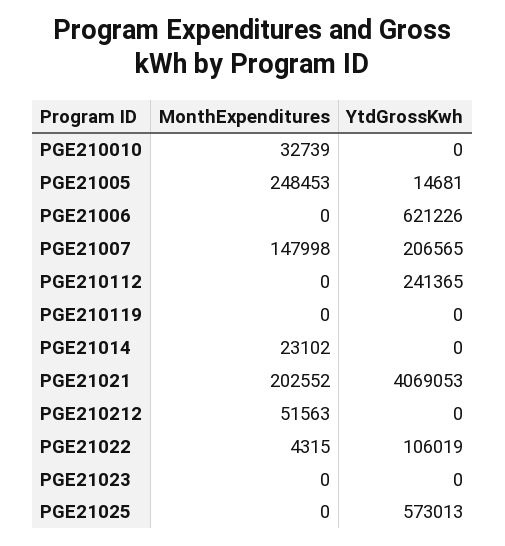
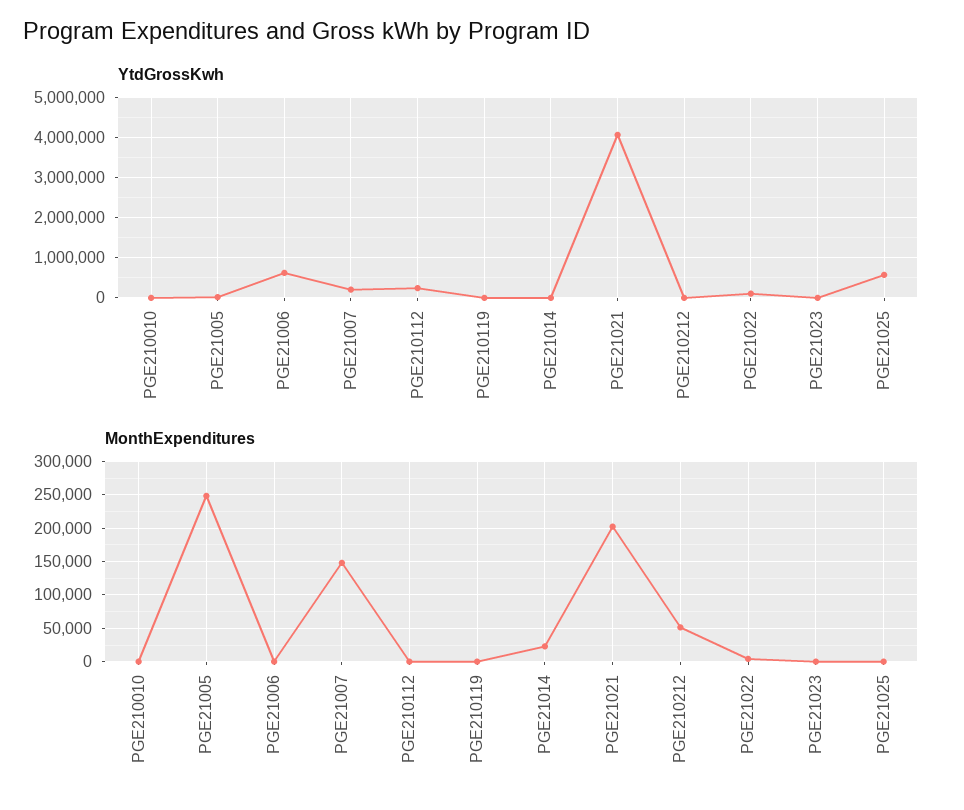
  {
    "MonthExpenditures": {
-     "PGE210010": 32739,
+     "PGE210010": 0,
      "PGE21005": 248453,
      "PGE21006": 0,
      "PGE21007": 147998,
      "PGE210112": 0,
      "PGE210119": 0,
      "PGE21014": 23102,
      "PGE21021": 202552,
      "PGE210212": 51563,
      "PGE21022": 4315,
      "PGE21023": 0,
      "PGE21025": 0
    },
    "YtdGrossKwh": {
      "PGE210010": 0,
      "PGE21005": 14681,
      "PGE21006": 621226,
      "PGE21007": 206565,
      "PGE210112": 241365,
      "PGE210119": 0,
      "PGE21014": 0,
      "PGE21021": 4069053,
      "PGE210212": 0,
      "PGE21022": 106019,
      "PGE21023": 0,
      "PGE21025": 573013
    }
  }

